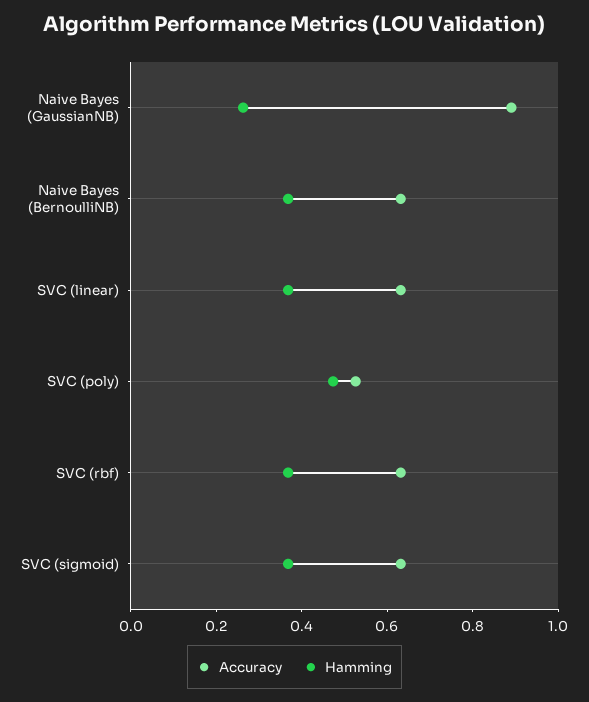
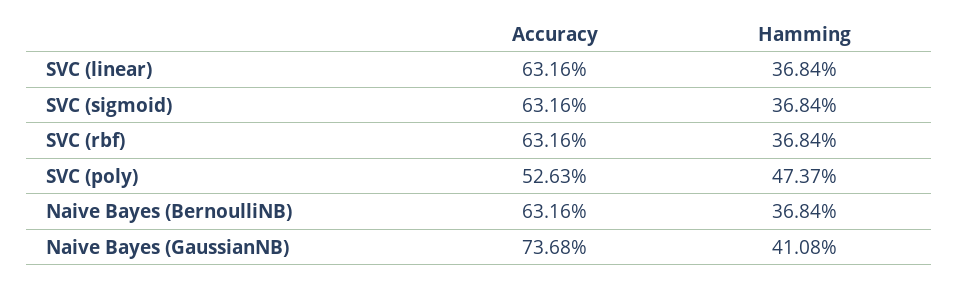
  {
    "Accuracy": {
-     "Naive Bayes (GaussianNB)": 0.9,
+     "Naive Bayes (GaussianNB)": 0.7368,
      "Naive Bayes (BernoulliNB)": 0.6316,
      "SVC (linear)": 0.6316,
      "SVC (poly)": 0.5263,
      "SVC (rbf)": 0.6316,
      "SVC (sigmoid)": 0.6316
    },
    "Hamming": {
-     "Naive Bayes (GaussianNB)": 0.25,
+     "Naive Bayes (GaussianNB)": 0.4108,
      "Naive Bayes (BernoulliNB)": 0.3684,
      "SVC (linear)": 0.3684,
      "SVC (poly)": 0.4737,
      "SVC (rbf)": 0.3684,
      "SVC (sigmoid)": 0.3684
    }
  }

